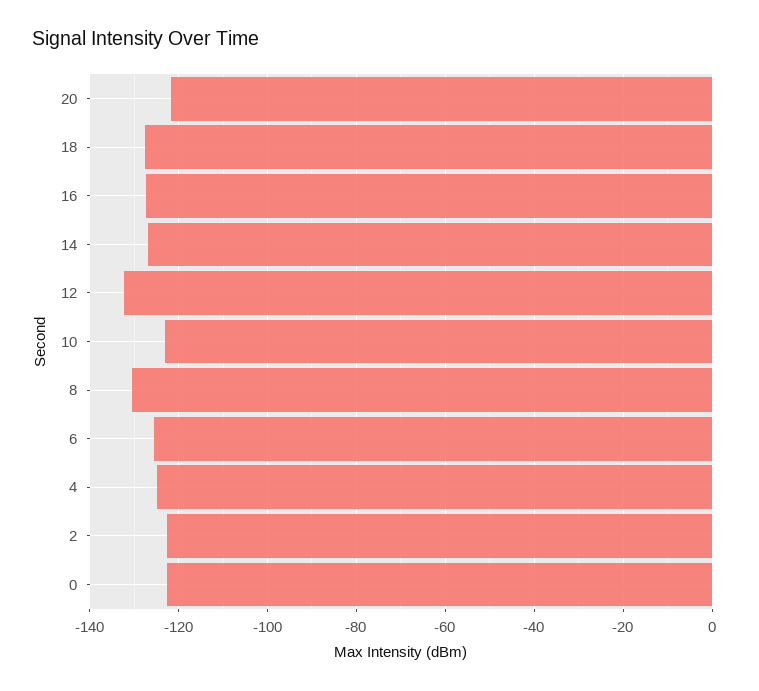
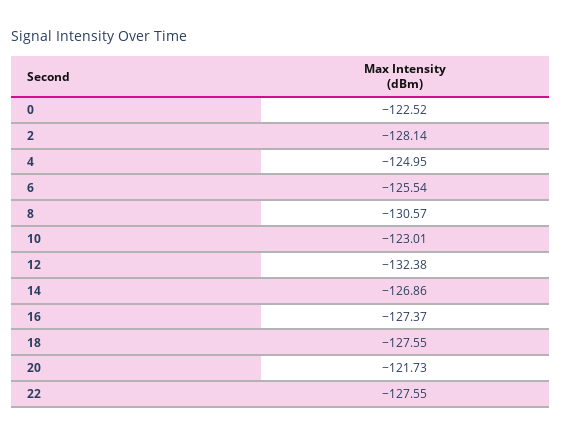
  {
    "20": -121.73,
    "18": -127.55,
    "16": -127.37,
    "14": -126.86,
    "12": -132.38,
    "10": -123.01,
    "8": -130.57,
    "6": -125.54,
    "4": -124.95,
-   "2": -122,
+   "2": -128.14,
-   "0": -122.52
+   "0": -122.52,
+   "22": -127.55
  }

